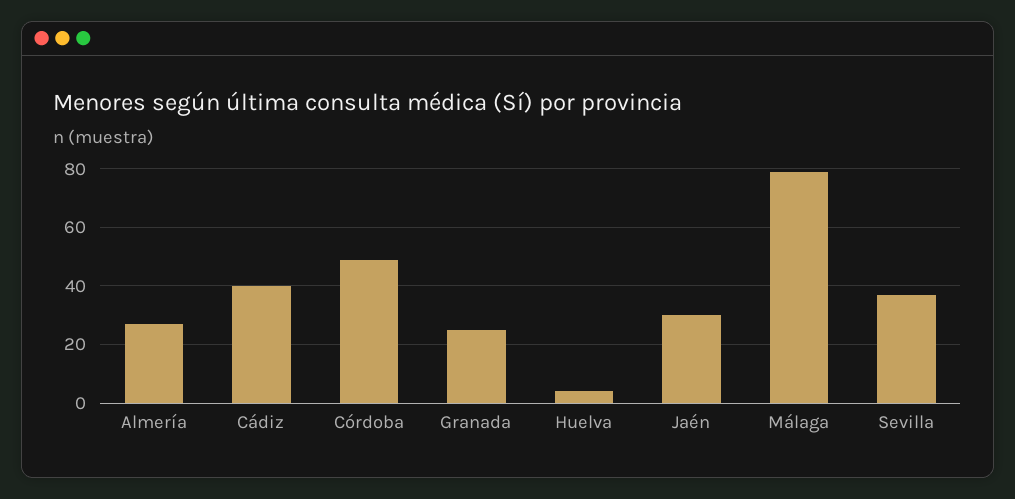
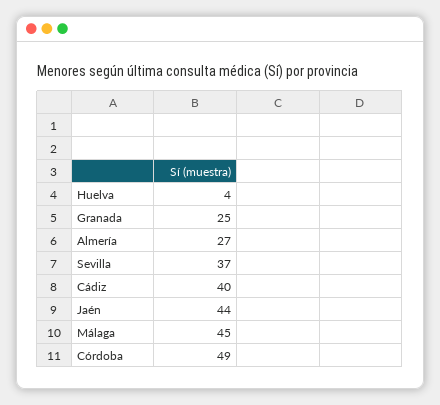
  {
    "Almería": 27,
    "Cádiz": 40,
    "Córdoba": 49,
    "Granada": 25,
    "Huelva": 4,
-   "Jaén": 30,
+   "Jaén": 44,
-   "Málaga": 80,
+   "Málaga": 45,
    "Sevilla": 37
  }

